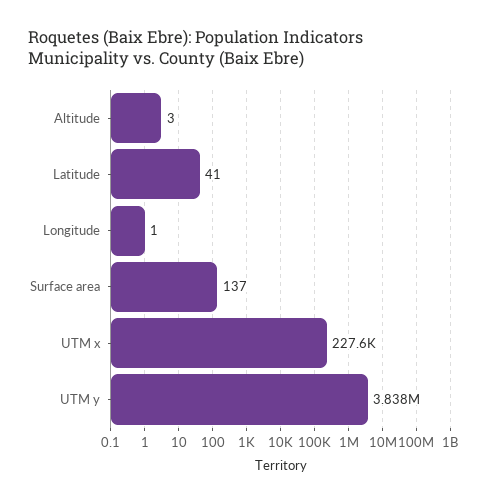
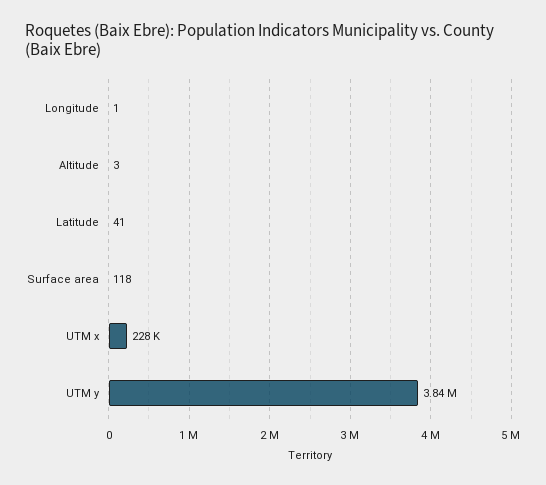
  {
    "Altitude": 3,
    "Latitude": 41,
    "Longitude": 1,
-   "Surface area": 137,
+   "Surface area": 118,
    "UTM x": 227600,
    "UTM y": 3838000
  }

